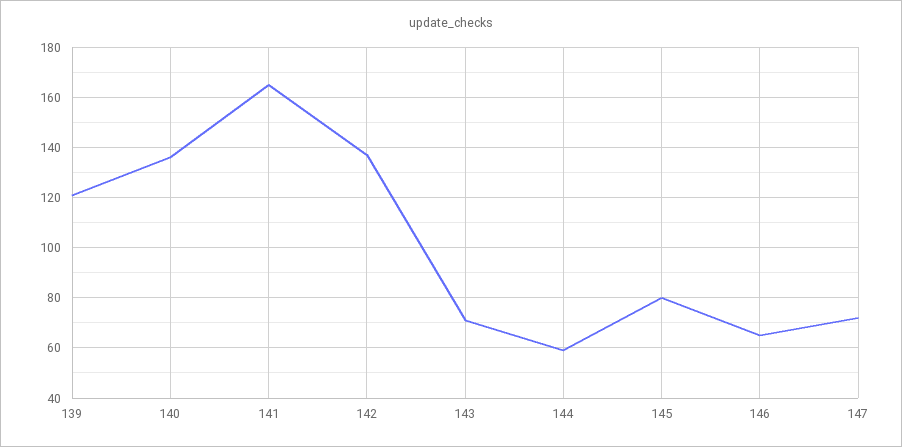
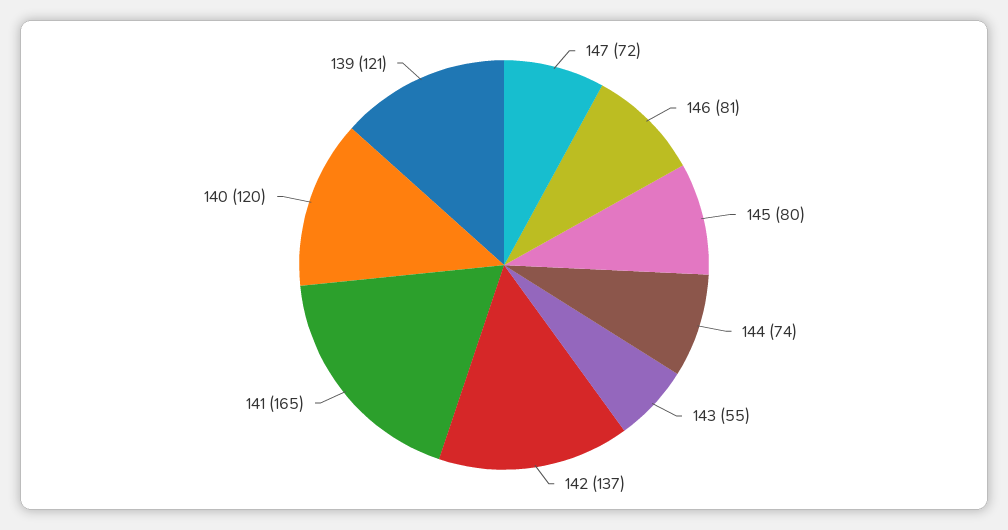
  {
    "139": 121,
-   "140": 135,
+   "140": 120,
    "141": 165,
    "142": 137,
-   "143": 70,
+   "143": 55,
-   "144": 60,
+   "144": 74,
    "145": 80,
-   "146": 65,
+   "146": 81,
    "147": 72
  }

